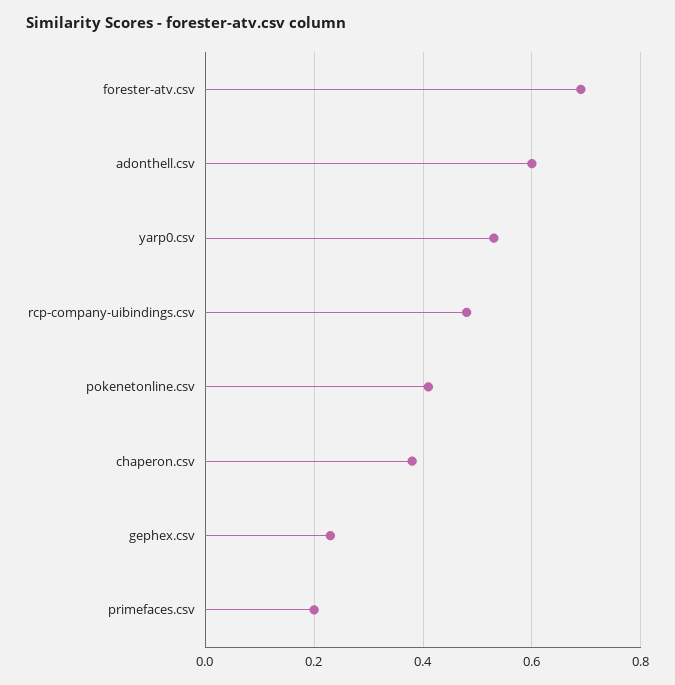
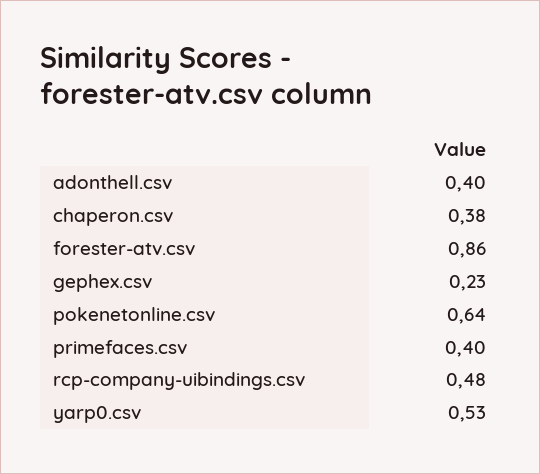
  {
-   "forester-atv.csv": 0.7,
+   "forester-atv.csv": 0.86,
-   "adonthell.csv": 0.6,
+   "adonthell.csv": 0.4,
    "yarp0.csv": 0.53,
    "rcp-company-uibindings.csv": 0.48,
-   "pokenetonline.csv": 0.4,
+   "pokenetonline.csv": 0.64,
    "chaperon.csv": 0.38,
    "gephex.csv": 0.23,
-   "primefaces.csv": 0.2
+   "primefaces.csv": 0.4
  }

